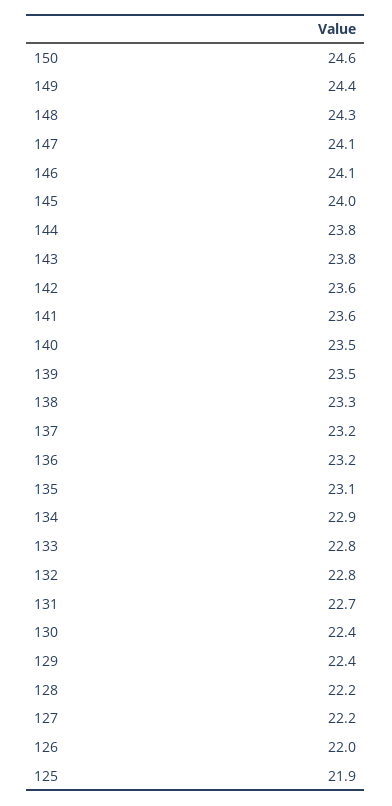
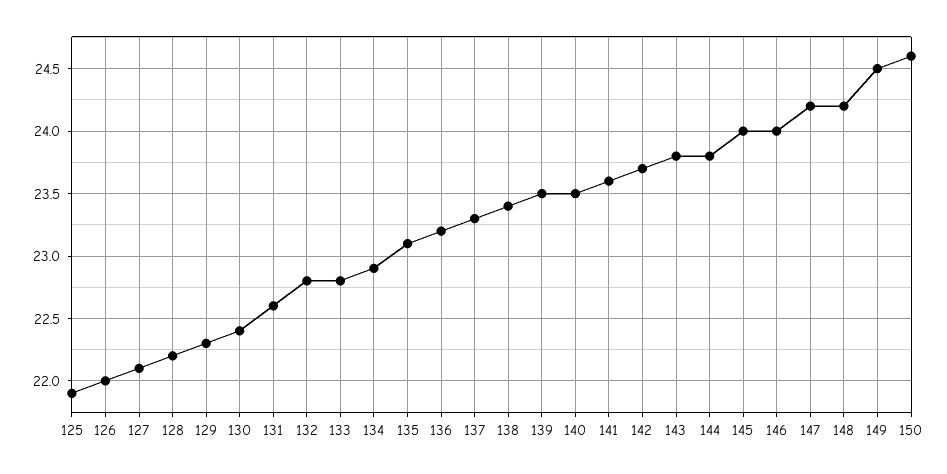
  {
    "150": 24.6,
-   "149": 24.4,
+   "149": 24.5,
-   "148": 24.3,
+   "148": 24.2,
-   "147": 24.1,
+   "147": 24.2,
-   "146": 24.1,
+   "146": 24,
    "145": 24,
    "144": 23.8,
    "143": 23.8,
-   "142": 23.6,
+   "142": 23.7,
    "141": 23.6,
    "140": 23.5,
    "139": 23.5,
-   "138": 23.3,
+   "138": 23.4,
-   "137": 23.2,
+   "137": 23.3,
    "136": 23.2,
    "135": 23.1,
    "134": 22.9,
    "133": 22.8,
    "132": 22.8,
-   "131": 22.7,
+   "131": 22.6,
    "130": 22.4,
-   "129": 22.4,
+   "129": 22.3,
    "128": 22.2,
-   "127": 22.2,
+   "127": 22.1,
    "126": 22,
    "125": 21.9
  }

